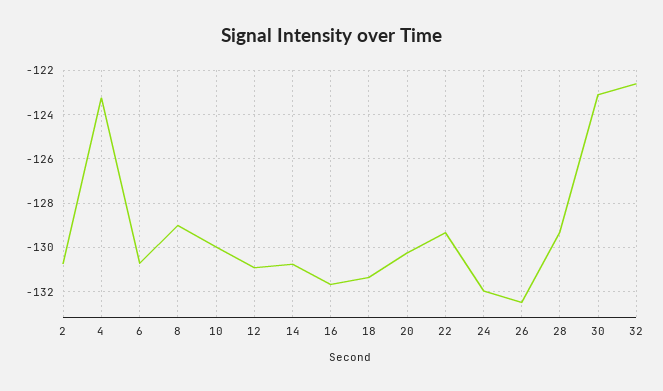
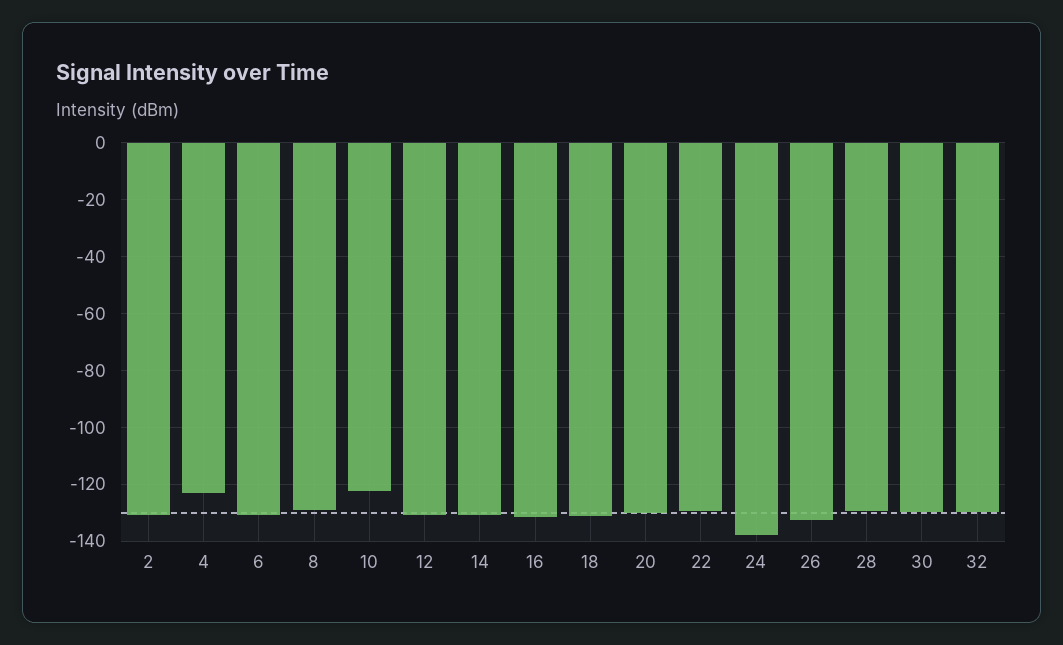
  {
    "2": -131,
    "4": -123.5,
    "6": -130.5,
    "8": -129,
-   "10": -130,
+   "10": -122.5,
    "12": -131,
    "14": -131,
    "16": -131.5,
    "18": -131.5,
    "20": -130.5,
    "22": -129.5,
-   "24": -132,
+   "24": -137.5,
    "26": -132.5,
    "28": -129.5,
-   "30": -123,
+   "30": -130,
-   "32": -122.5
+   "32": -130
  }

